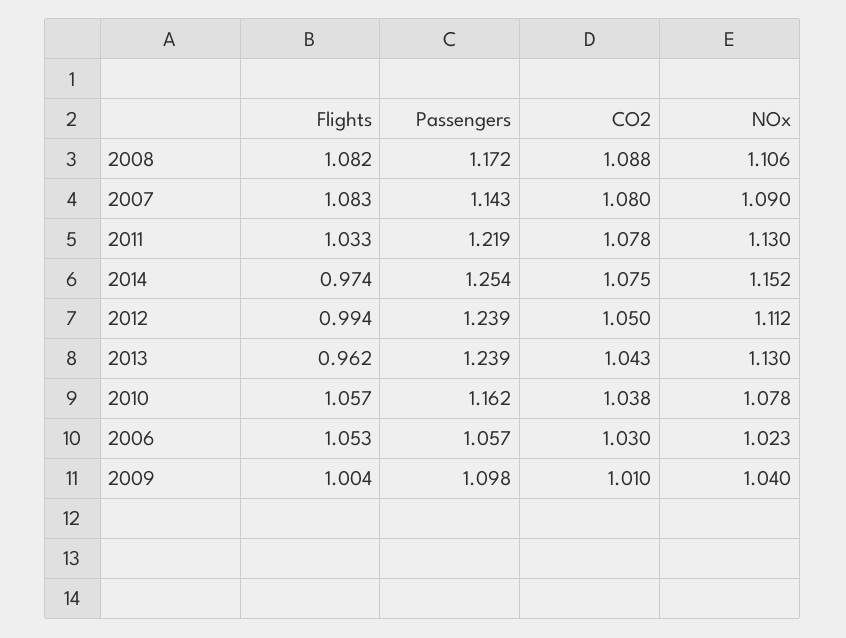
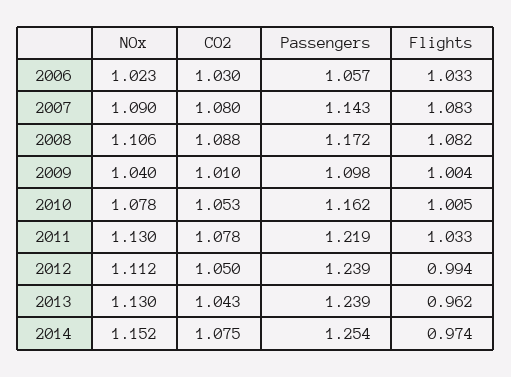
  {
    "Flights": {
      "2008": 1.082,
      "2007": 1.083,
      "2011": 1.033,
      "2014": 0.974,
      "2012": 0.994,
      "2013": 0.962,
-     "2010": 1.057,
+     "2010": 1.005,
-     "2006": 1.053,
+     "2006": 1.033,
      "2009": 1.004
    },
    "Passengers": {
      "2008": 1.172,
      "2007": 1.143,
      "2011": 1.219,
      "2014": 1.254,
      "2012": 1.239,
      "2013": 1.239,
      "2010": 1.162,
      "2006": 1.057,
      "2009": 1.098
    },
    "CO2": {
      "2008": 1.088,
      "2007": 1.08,
      "2011": 1.078,
      "2014": 1.075,
      "2012": 1.05,
      "2013": 1.043,
-     "2010": 1.038,
+     "2010": 1.053,
      "2006": 1.03,
      "2009": 1.01
    },
    "NOx": {
      "2008": 1.106,
      "2007": 1.09,
      "2011": 1.13,
      "2014": 1.152,
      "2012": 1.112,
      "2013": 1.13,
      "2010": 1.078,
      "2006": 1.023,
      "2009": 1.04
    }
  }

